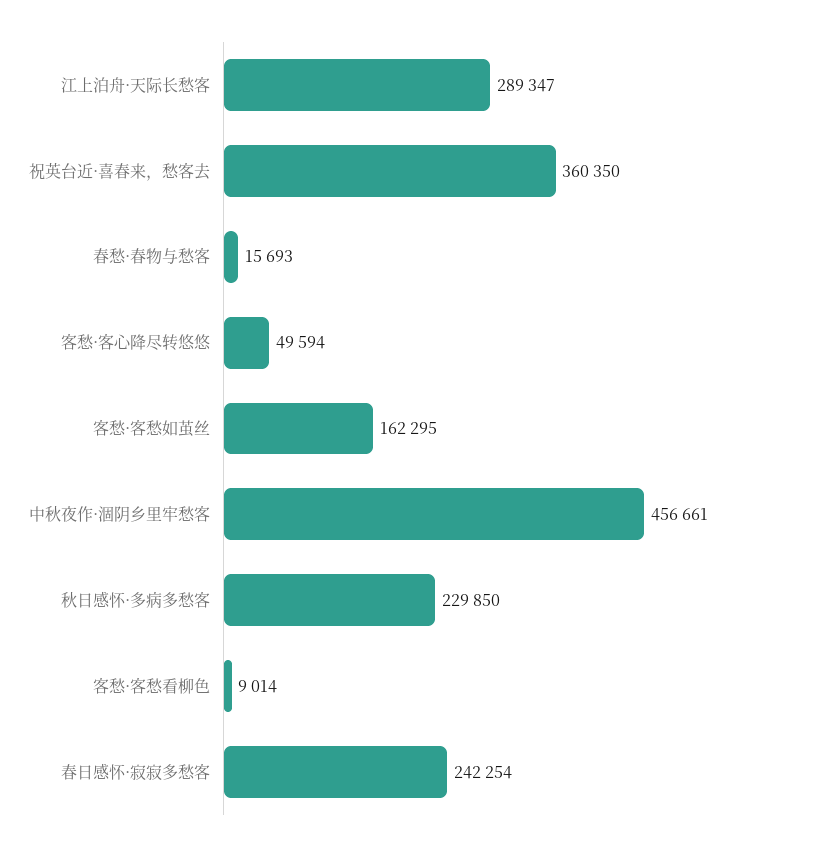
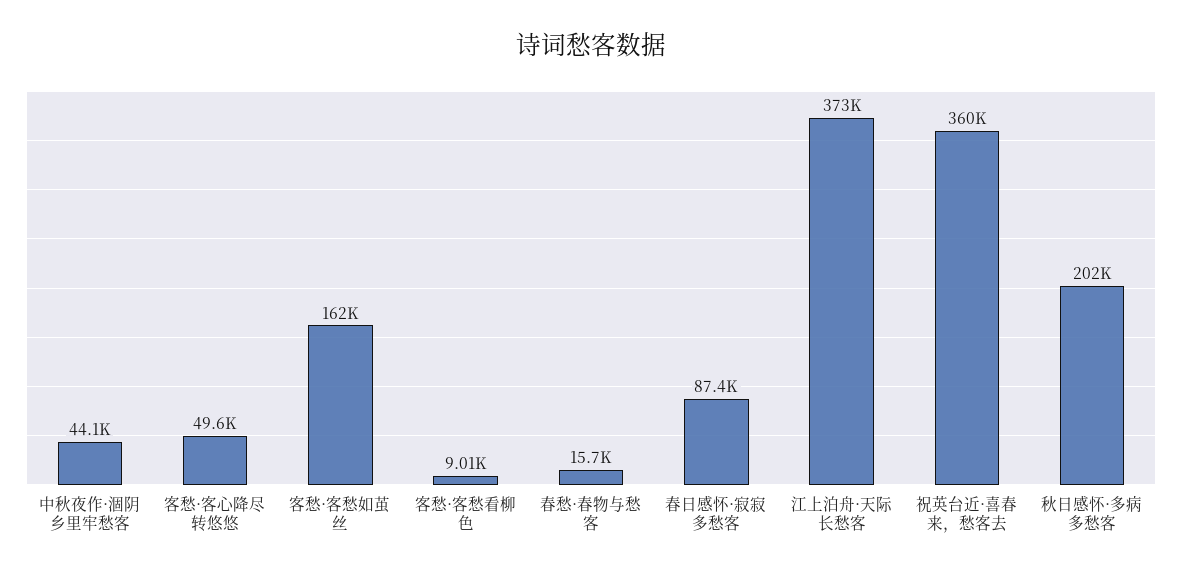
  {
-   "江上泊舟·天际长愁客": 289347,
+   "江上泊舟·天际长愁客": 373000,
    "祝英台近·喜春来，愁客去": 360350,
    "春愁·春物与愁客": 15693,
    "客愁·客心降尽转悠悠": 49594,
    "客愁·客愁如茧丝": 162295,
-   "中秋夜作·涸阴乡里牢愁客": 456661,
+   "中秋夜作·涸阴乡里牢愁客": 44100,
-   "秋日感怀·多病多愁客": 229850,
+   "秋日感怀·多病多愁客": 202000,
    "客愁·客愁看柳色": 9014,
-   "春日感怀·寂寂多愁客": 242254
+   "春日感怀·寂寂多愁客": 87400
  }

